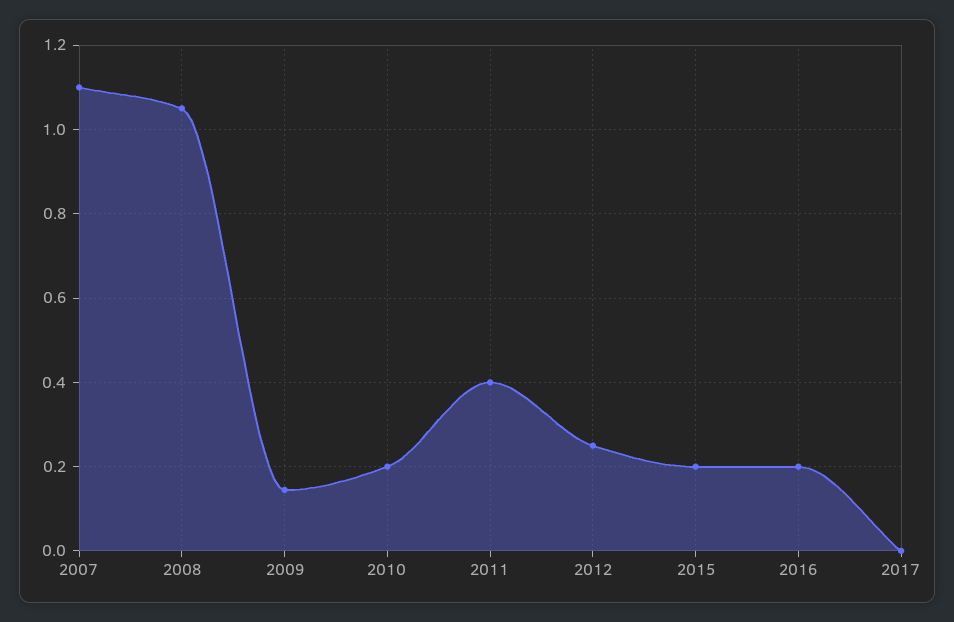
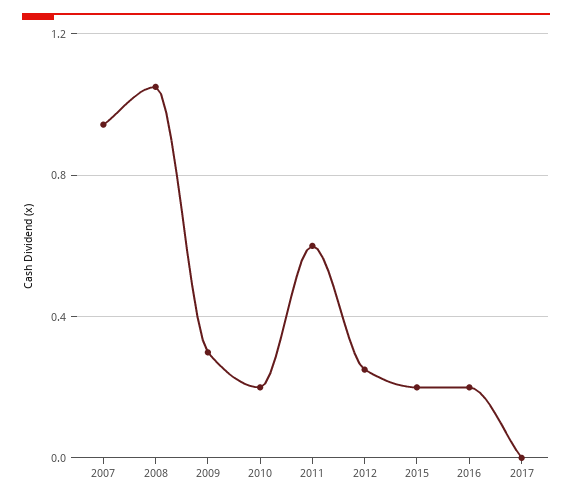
  {
-   "2007": 1.1,
+   "2007": 0.95,
    "2008": 1.06,
-   "2009": 0.14,
+   "2009": 0.3,
    "2010": 0.2,
-   "2011": 0.4,
+   "2011": 0.6,
    "2012": 0.26,
    "2015": 0.2,
    "2016": 0.2,
    "2017": 0
  }

